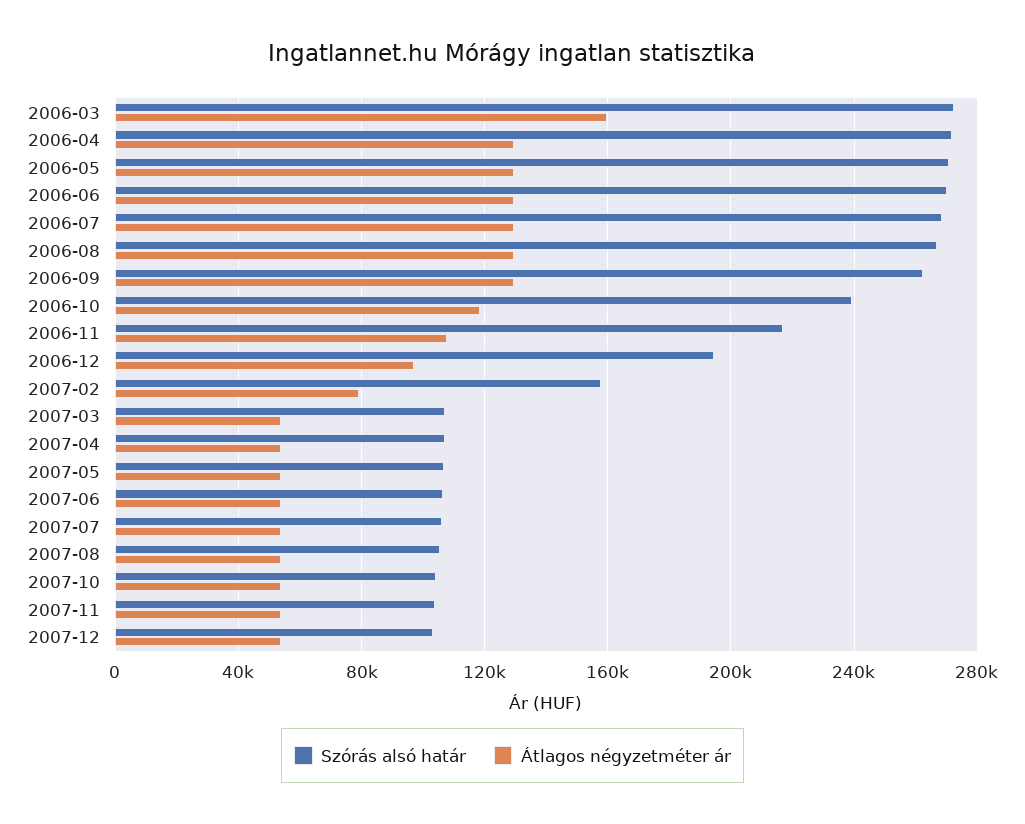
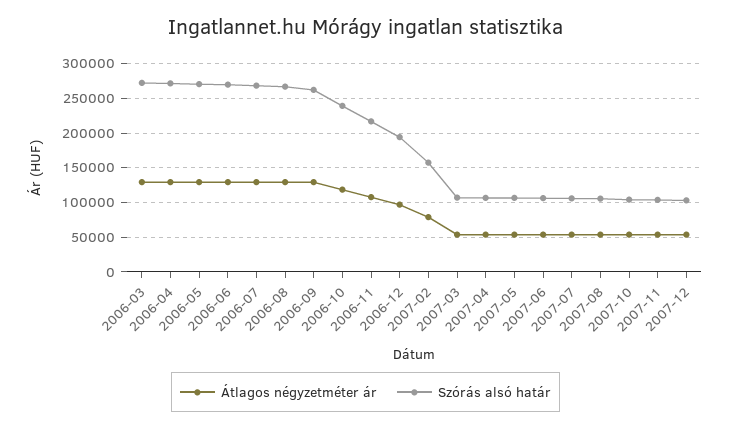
  {
    "Szórás alsó határ": {
      "2006-03": 275000,
      "2006-04": 270000,
      "2006-05": 270000,
      "2006-06": 270000,
      "2006-07": 270000,
      "2006-08": 265000,
      "2006-09": 265000,
      "2006-10": 240000,
      "2006-11": 215000,
      "2006-12": 195000,
      "2007-02": 160000,
      "2007-03": 105000,
      "2007-04": 105000,
      "2007-05": 105000,
      "2007-06": 105000,
      "2007-07": 105000,
      "2007-08": 105000,
      "2007-10": 105000,
      "2007-11": 105000,
      "2007-12": 105000
    },
    "Átlagos négyzetméter ár": {
-     "2006-03": 160000,
+     "2006-03": 130000,
      "2006-04": 130000,
      "2006-05": 130000,
      "2006-06": 130000,
      "2006-07": 130000,
      "2006-08": 130000,
      "2006-09": 130000,
      "2006-10": 120000,
      "2006-11": 110000,
      "2006-12": 95000,
      "2007-02": 80000,
      "2007-03": 55000,
      "2007-04": 55000,
      "2007-05": 55000,
      "2007-06": 55000,
      "2007-07": 55000,
      "2007-08": 55000,
      "2007-10": 55000,
      "2007-11": 55000,
      "2007-12": 55000
    }
  }

